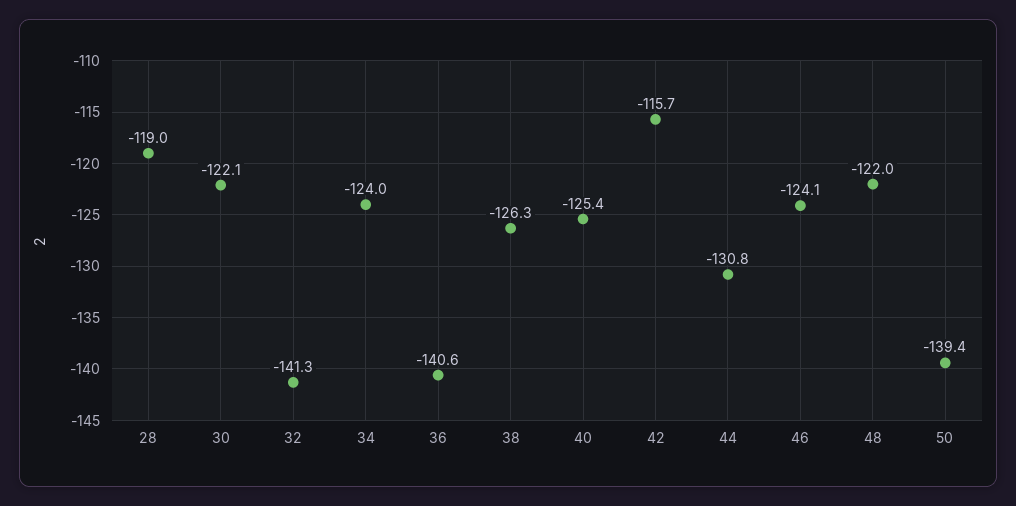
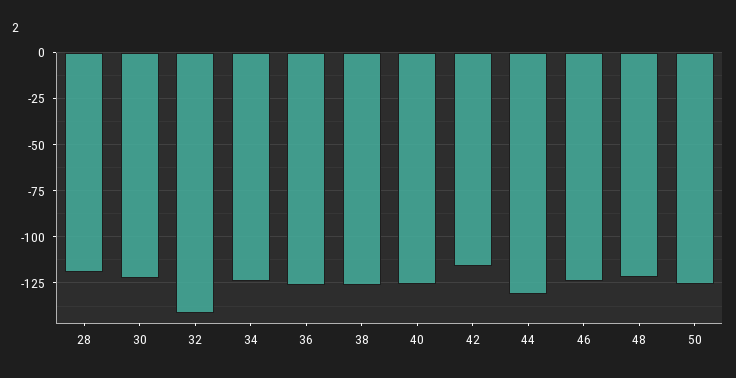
  {
    "28": -119,
    "30": -122.1,
    "32": -141.3,
    "34": -124,
-   "36": -140.6,
+   "36": -125,
    "38": -126.3,
    "40": -125.4,
    "42": -115.7,
    "44": -130.8,
    "46": -124.1,
    "48": -122,
-   "50": -139.4
+   "50": -125
  }

